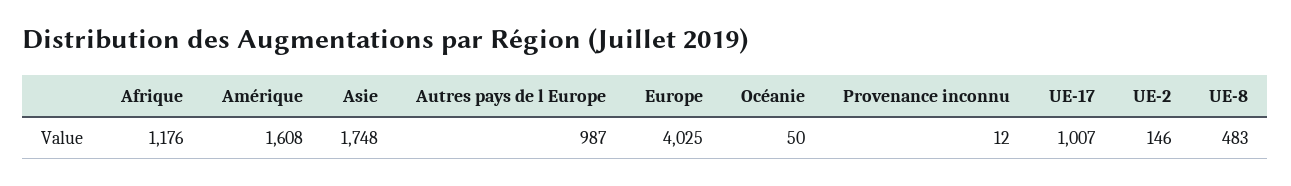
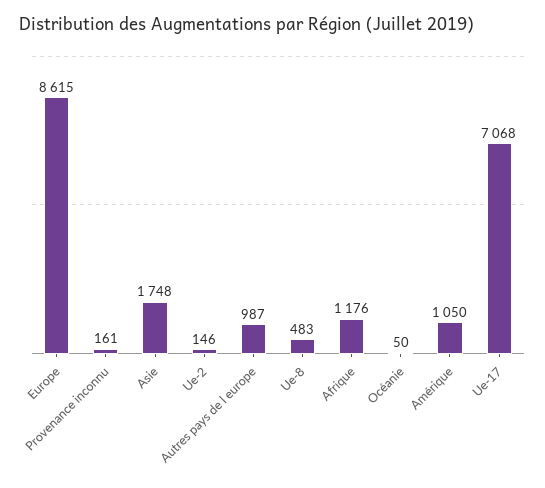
  {
    "Afrique": 1176,
-   "Amérique": 1608,
+   "Amérique": 1050,
    "Asie": 1748,
    "Autres pays de l Europe": 987,
-   "Europe": 4025,
+   "Europe": 8615,
    "Océanie": 50,
-   "Provenance inconnu": 12,
+   "Provenance inconnu": 161,
-   "UE-17": 1007,
+   "UE-17": 7068,
    "UE-2": 146,
    "UE-8": 483
  }

